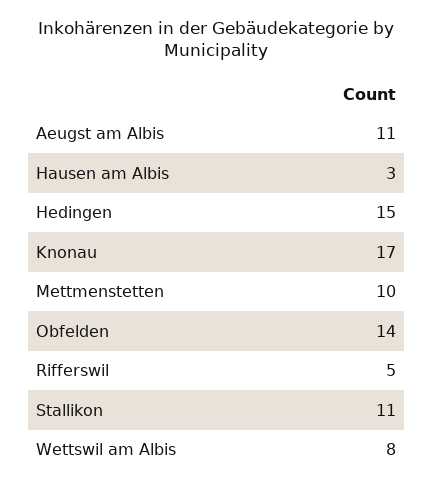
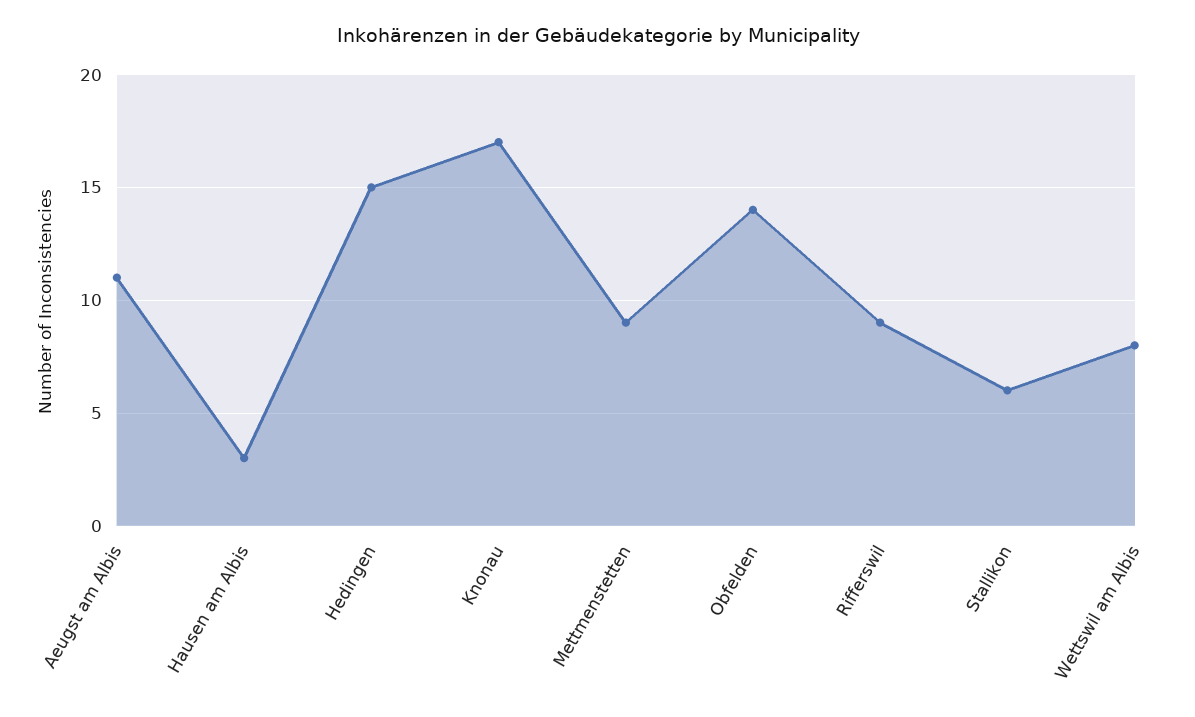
  {
    "Aeugst am Albis": 11,
    "Hausen am Albis": 3,
    "Hedingen": 15,
    "Knonau": 17,
-   "Mettmenstetten": 10,
+   "Mettmenstetten": 9,
    "Obfelden": 14,
-   "Rifferswil": 5,
+   "Rifferswil": 9,
-   "Stallikon": 11,
+   "Stallikon": 6,
    "Wettswil am Albis": 8
  }

